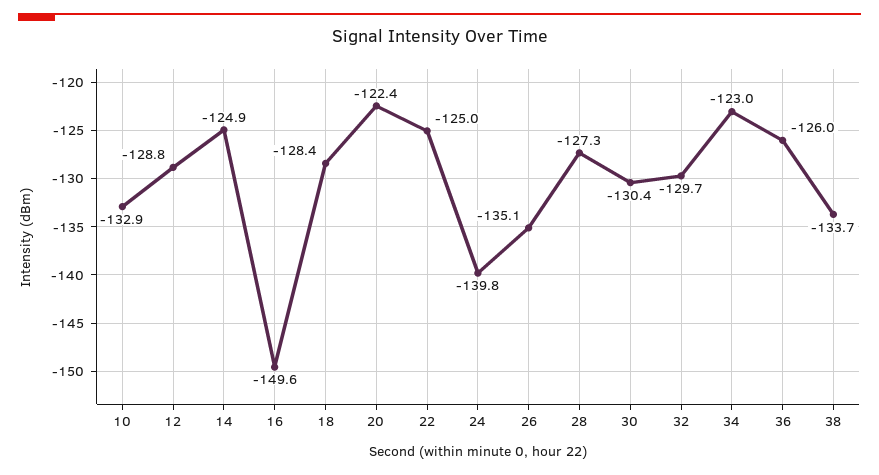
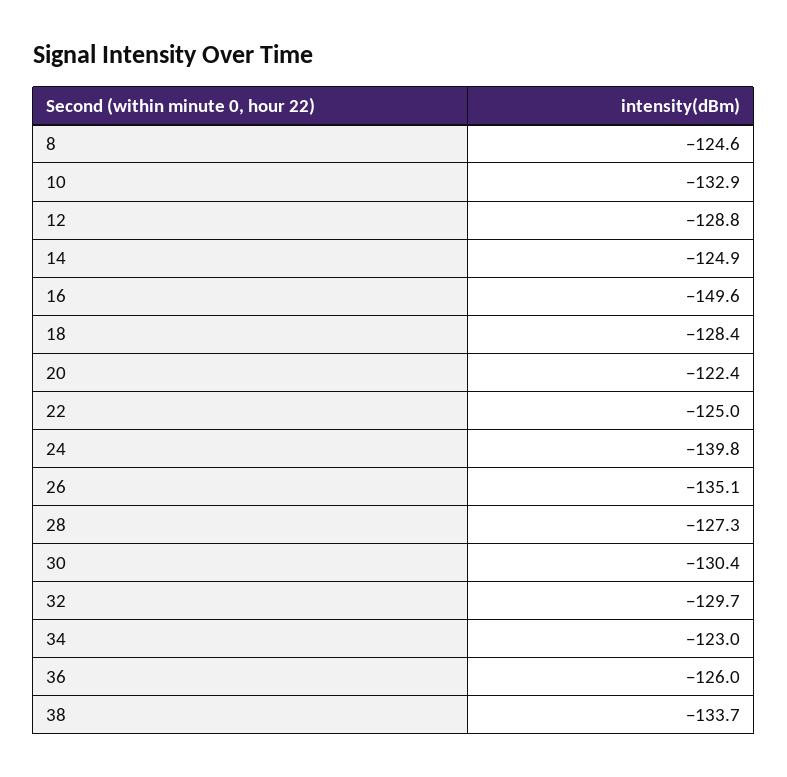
  {
    "10": -132.9,
    "12": -128.8,
    "14": -124.9,
    "16": -149.6,
    "18": -128.4,
    "20": -122.4,
    "22": -125,
    "24": -139.8,
    "26": -135.1,
    "28": -127.3,
    "30": -130.4,
    "32": -129.7,
    "34": -123,
    "36": -126,
-   "38": -133.7
+   "38": -133.7,
+   "8": -124.6
  }

